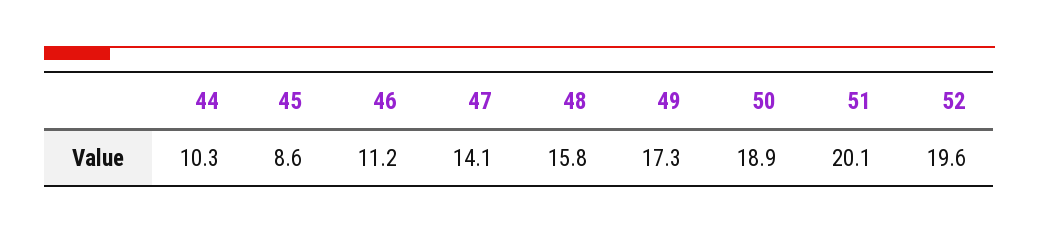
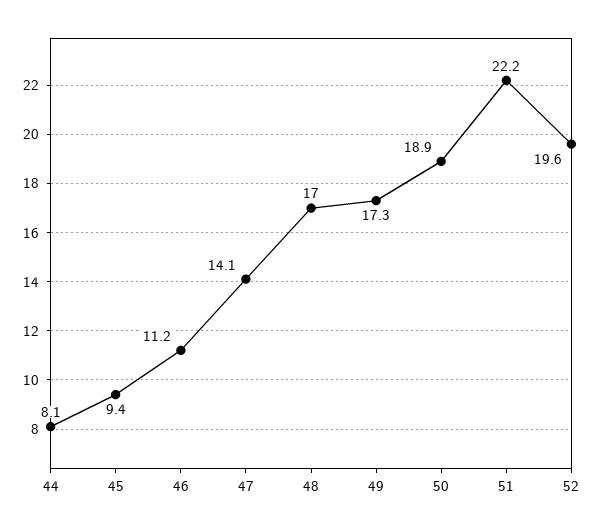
  {
-   "44": 10.3,
+   "44": 8.1,
-   "45": 8.6,
+   "45": 9.4,
    "46": 11.2,
    "47": 14.1,
-   "48": 15.8,
+   "48": 17,
    "49": 17.3,
    "50": 18.9,
-   "51": 20.1,
+   "51": 22.2,
    "52": 19.6
  }

